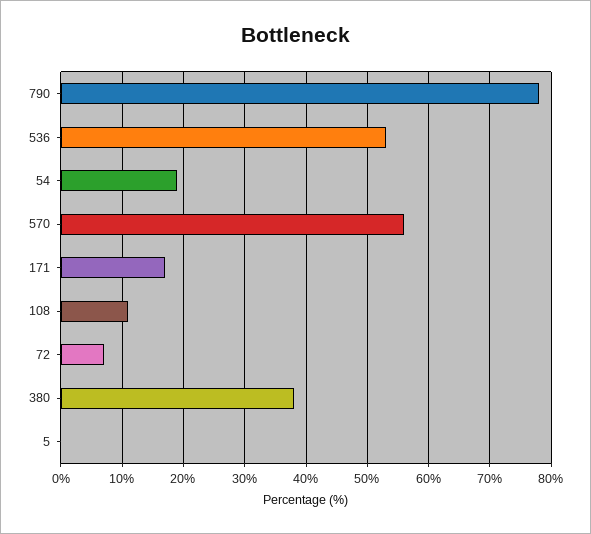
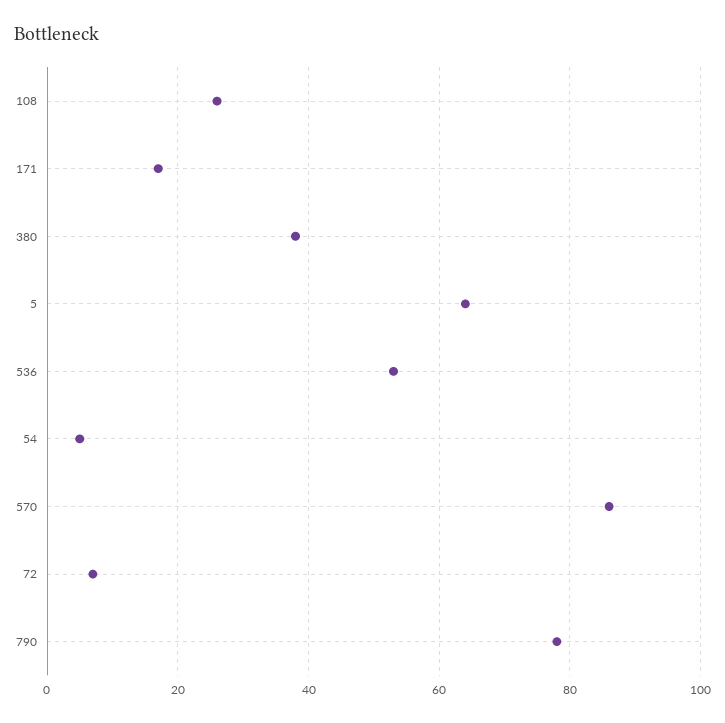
  {
    "790": 78,
    "536": 53,
-   "54": 19,
+   "54": 5,
-   "570": 56,
+   "570": 85,
    "171": 17,
-   "108": 11,
+   "108": 25,
    "72": 7,
    "380": 38,
-   "5": 0
+   "5": 65
  }

